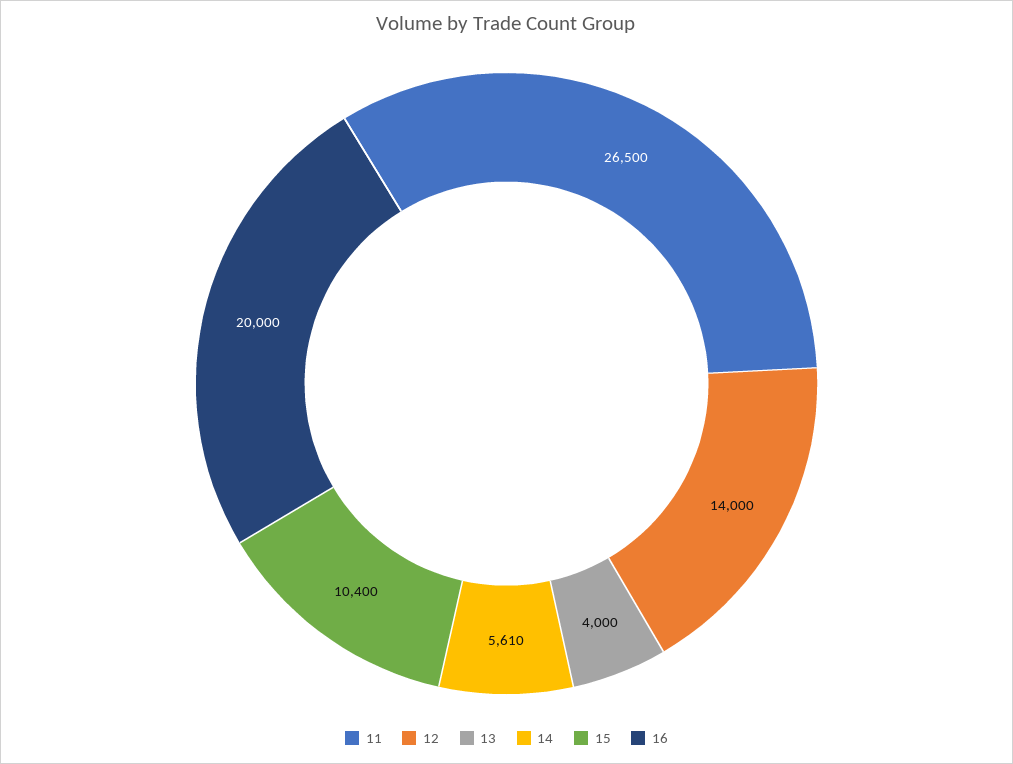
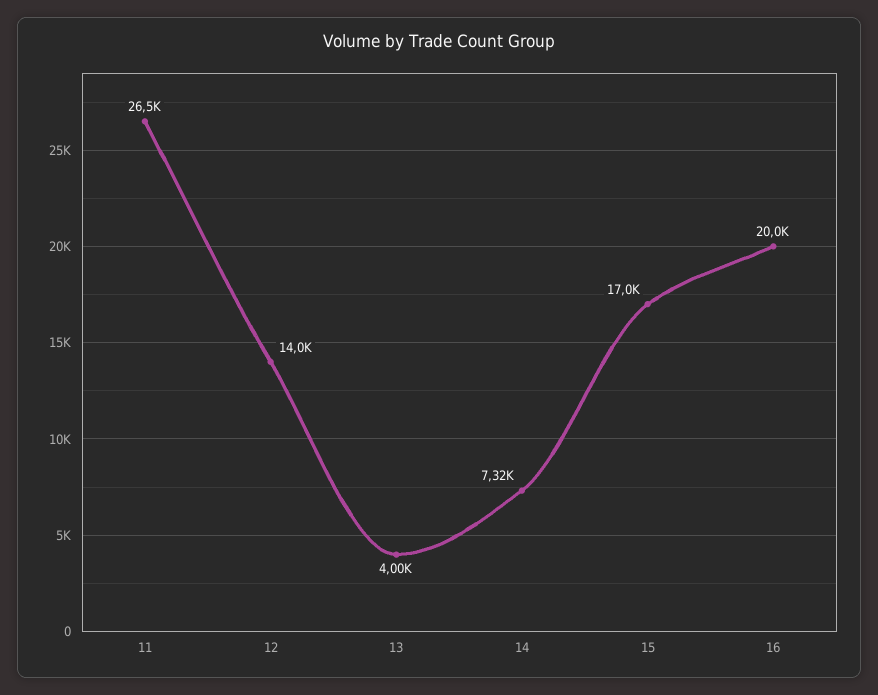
  {
    "11": 26500,
    "12": 14000,
    "13": 4000,
-   "14": 5610,
+   "14": 7320,
-   "15": 10400,
+   "15": 17000,
    "16": 20000
  }

